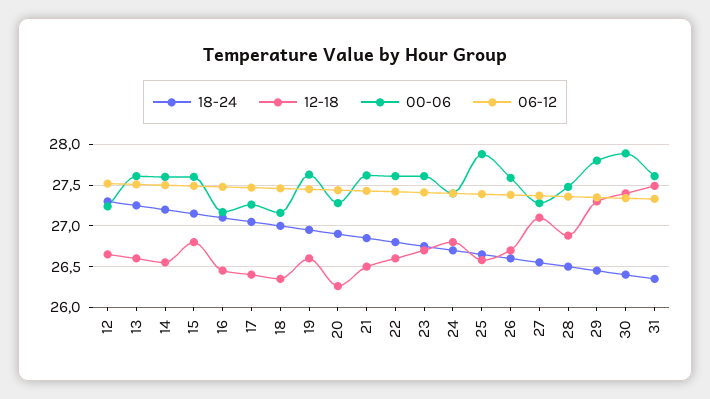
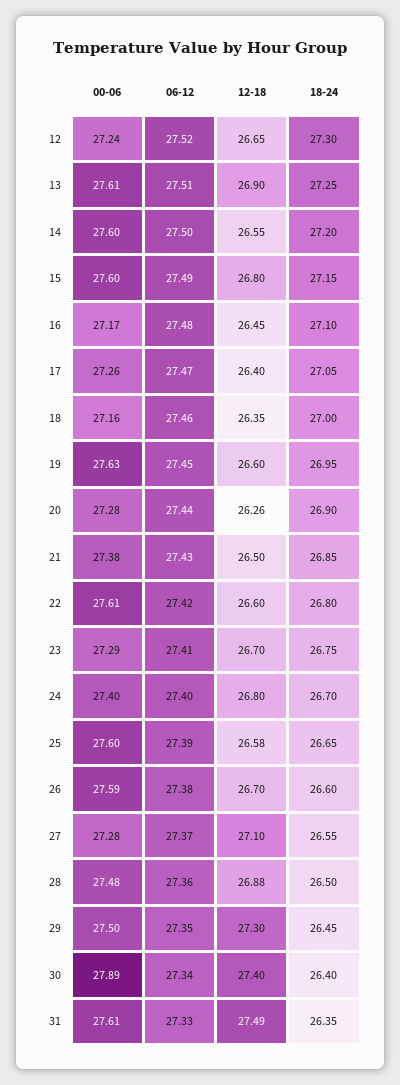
  {
    "18-24": {
      "12": 27.3,
      "13": 27.25,
      "14": 27.2,
      "15": 27.15,
      "16": 27.1,
      "17": 27.05,
      "18": 27,
      "19": 26.95,
      "20": 26.9,
      "21": 26.85,
      "22": 26.8,
      "23": 26.75,
      "24": 26.7,
      "25": 26.65,
      "26": 26.6,
      "27": 26.55,
      "28": 26.5,
      "29": 26.45,
      "30": 26.4,
      "31": 26.35
    },
    "12-18": {
      "12": 26.65,
-     "13": 26.6,
+     "13": 26.9,
      "14": 26.55,
      "15": 26.8,
      "16": 26.45,
      "17": 26.4,
      "18": 26.35,
      "19": 26.6,
      "20": 26.26,
      "21": 26.5,
      "22": 26.6,
      "23": 26.7,
      "24": 26.8,
      "25": 26.58,
      "26": 26.7,
      "27": 27.1,
      "28": 26.88,
      "29": 27.3,
      "30": 27.4,
      "31": 27.49
    },
    "00-06": {
      "12": 27.24,
      "13": 27.61,
      "14": 27.6,
      "15": 27.6,
      "16": 27.17,
      "17": 27.26,
      "18": 27.16,
      "19": 27.63,
      "20": 27.28,
-     "21": 27.6,
+     "21": 27.38,
      "22": 27.61,
-     "23": 27.6,
+     "23": 27.29,
      "24": 27.4,
-     "25": 27.9,
+     "25": 27.6,
      "26": 27.59,
      "27": 27.28,
      "28": 27.48,
-     "29": 27.8,
+     "29": 27.5,
      "30": 27.89,
      "31": 27.61
    },
    "06-12": {
      "12": 27.52,
      "13": 27.51,
      "14": 27.5,
      "15": 27.49,
      "16": 27.48,
      "17": 27.47,
      "18": 27.46,
      "19": 27.45,
      "20": 27.44,
      "21": 27.43,
      "22": 27.42,
      "23": 27.41,
      "24": 27.4,
      "25": 27.39,
      "26": 27.38,
      "27": 27.37,
      "28": 27.36,
      "29": 27.35,
      "30": 27.34,
      "31": 27.33
    }
  }

